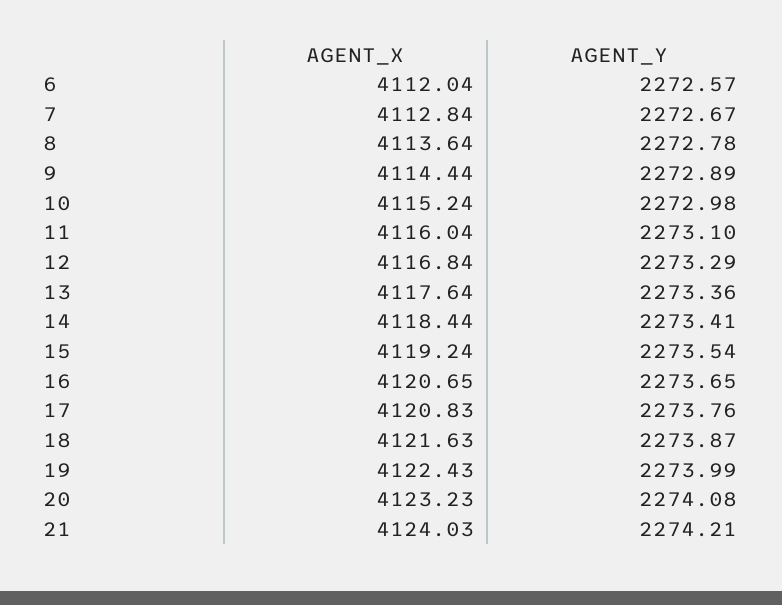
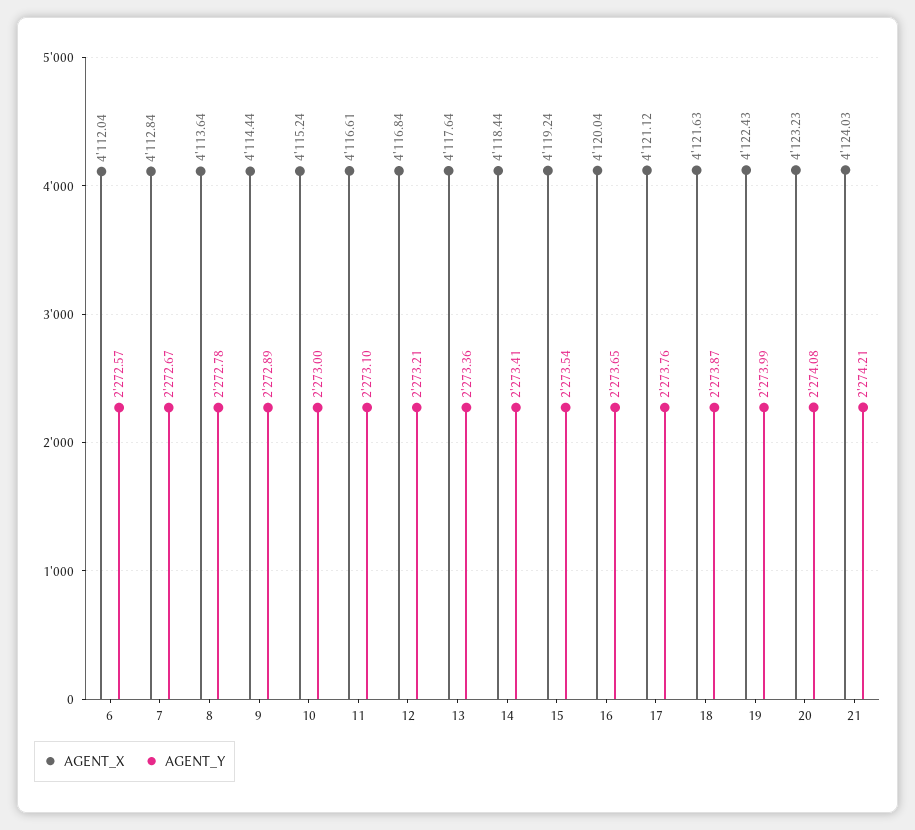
  {
    "AGENT_X": {
      "6": 4112.04,
      "7": 4112.84,
      "8": 4113.64,
      "9": 4114.44,
      "10": 4115.24,
-     "11": 4116.04,
+     "11": 4116.61,
      "12": 4116.84,
      "13": 4117.64,
      "14": 4118.44,
      "15": 4119.24,
-     "16": 4120.65,
+     "16": 4120.04,
-     "17": 4120.83,
+     "17": 4121.12,
      "18": 4121.63,
      "19": 4122.43,
      "20": 4123.23,
      "21": 4124.03
    },
    "AGENT_Y": {
      "6": 2272.57,
      "7": 2272.67,
      "8": 2272.78,
      "9": 2272.89,
-     "10": 2272.98,
+     "10": 2273,
      "11": 2273.1,
-     "12": 2273.29,
+     "12": 2273.21,
      "13": 2273.36,
      "14": 2273.41,
      "15": 2273.54,
      "16": 2273.65,
      "17": 2273.76,
      "18": 2273.87,
      "19": 2273.99,
      "20": 2274.08,
      "21": 2274.21
    }
  }

